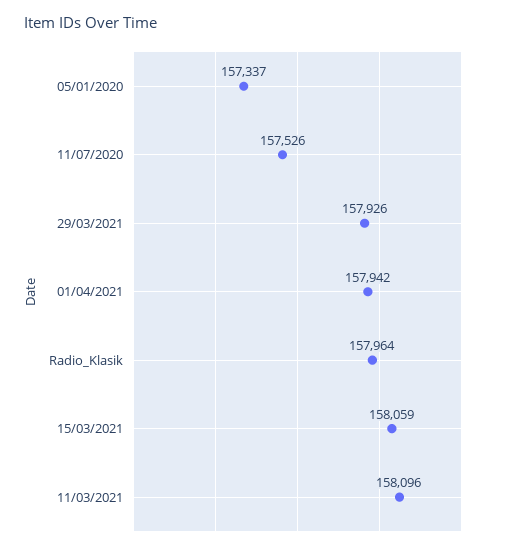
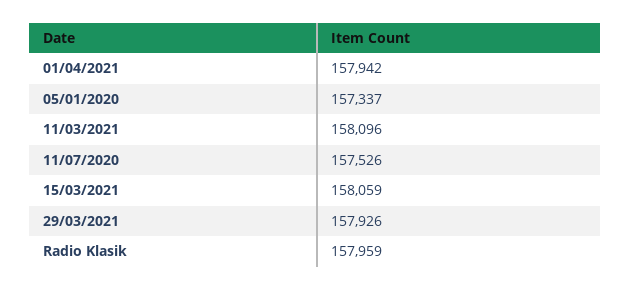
  {
    "05/01/2020": 157337,
    "11/07/2020": 157526,
    "29/03/2021": 157926,
    "01/04/2021": 157942,
-   "Radio_Klasik": 157964,
+   "Radio_Klasik": 157959,
    "15/03/2021": 158059,
    "11/03/2021": 158096
  }

